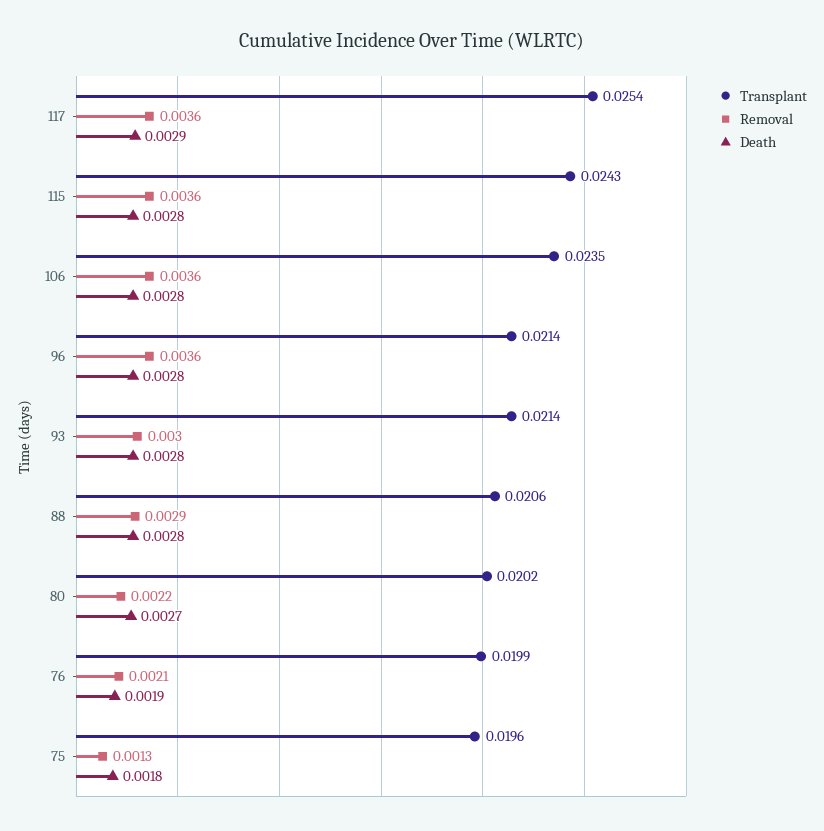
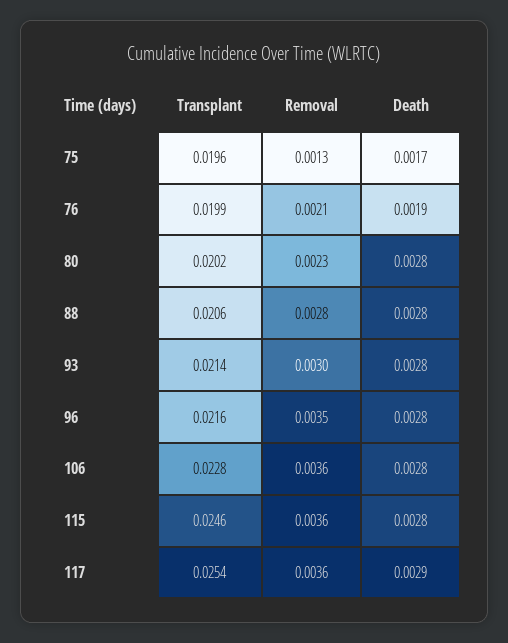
  {
    "Transplant": {
      "117": 0.0254,
-     "115": 0.0243,
+     "115": 0.0246,
-     "106": 0.0235,
+     "106": 0.0228,
-     "96": 0.0214,
+     "96": 0.0216,
      "93": 0.0214,
      "88": 0.0206,
      "80": 0.0202,
      "76": 0.0199,
      "75": 0.0196
    },
    "Removal": {
      "117": 0.0036,
      "115": 0.0036,
      "106": 0.0036,
-     "96": 0.0036,
+     "96": 0.0035,
      "93": 0.003,
-     "88": 0.0029,
+     "88": 0.0028,
-     "80": 0.0022,
+     "80": 0.0023,
      "76": 0.0021,
      "75": 0.0013
    },
    "Death": {
      "117": 0.0029,
      "115": 0.0028,
      "106": 0.0028,
      "96": 0.0028,
      "93": 0.0028,
      "88": 0.0028,
-     "80": 0.0027,
+     "80": 0.0028,
      "76": 0.0019,
-     "75": 0.0018
+     "75": 0.0017
    }
  }

